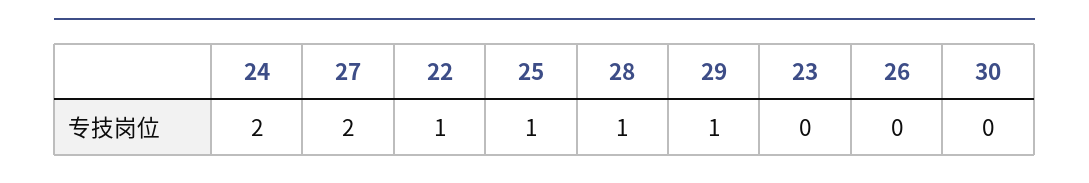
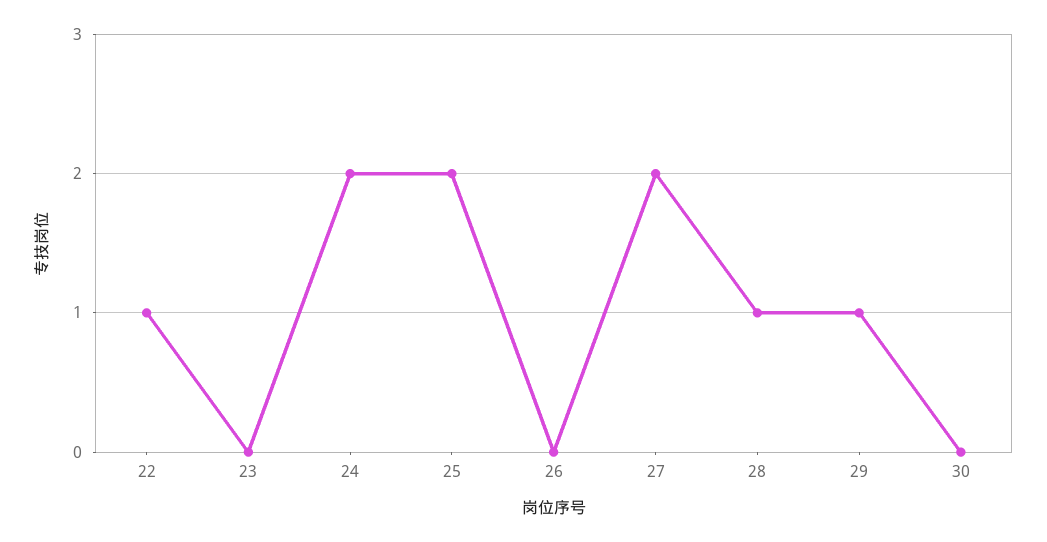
  {
    "24": 2,
    "27": 2,
    "22": 1,
-   "25": 1,
+   "25": 2,
    "28": 1,
    "29": 1,
    "23": 0,
    "26": 0,
    "30": 0
  }

